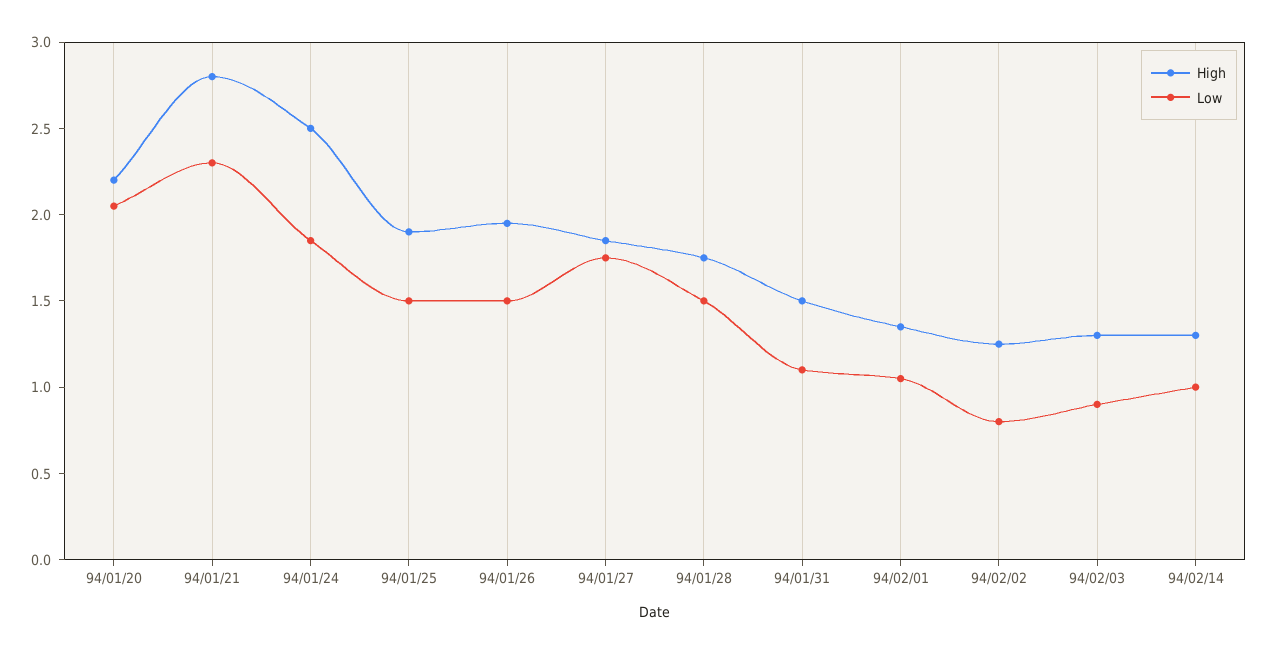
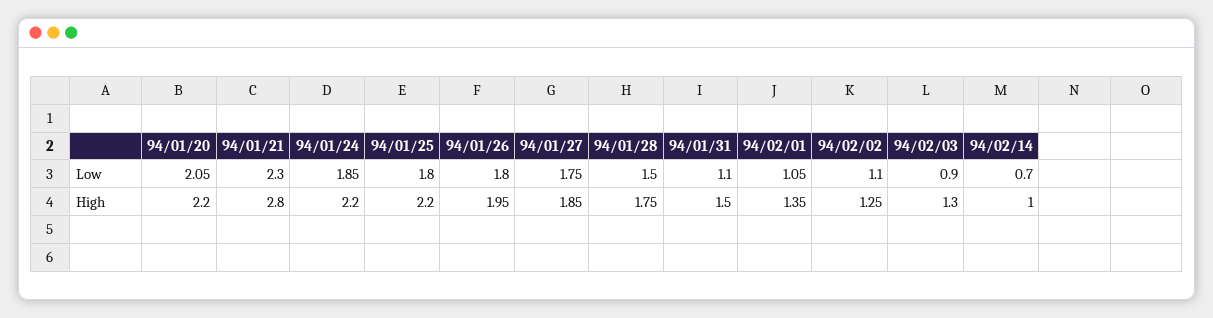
  {
    "High": {
      "94/01/20": 2.2,
      "94/01/21": 2.8,
-     "94/01/24": 2.5,
+     "94/01/24": 2.2,
-     "94/01/25": 1.9,
+     "94/01/25": 2.2,
      "94/01/26": 1.95,
      "94/01/27": 1.85,
      "94/01/28": 1.75,
      "94/01/31": 1.5,
      "94/02/01": 1.35,
      "94/02/02": 1.25,
      "94/02/03": 1.3,
-     "94/02/14": 1.3
+     "94/02/14": 1
    },
    "Low": {
      "94/01/20": 2.05,
      "94/01/21": 2.3,
      "94/01/24": 1.85,
-     "94/01/25": 1.5,
+     "94/01/25": 1.8,
-     "94/01/26": 1.5,
+     "94/01/26": 1.8,
      "94/01/27": 1.75,
      "94/01/28": 1.5,
      "94/01/31": 1.1,
      "94/02/01": 1.05,
-     "94/02/02": 0.8,
+     "94/02/02": 1.1,
      "94/02/03": 0.9,
-     "94/02/14": 1
+     "94/02/14": 0.7
    }
  }

